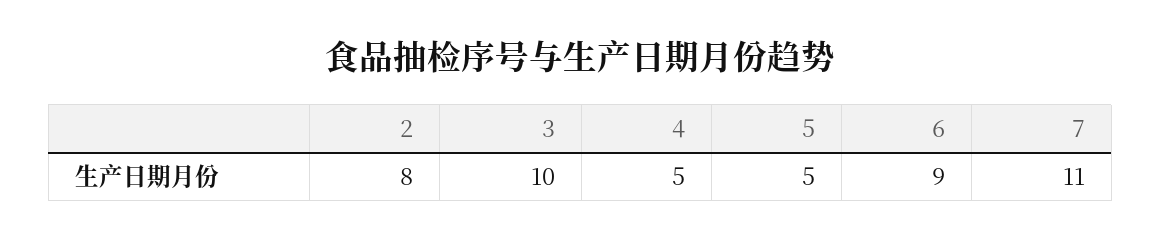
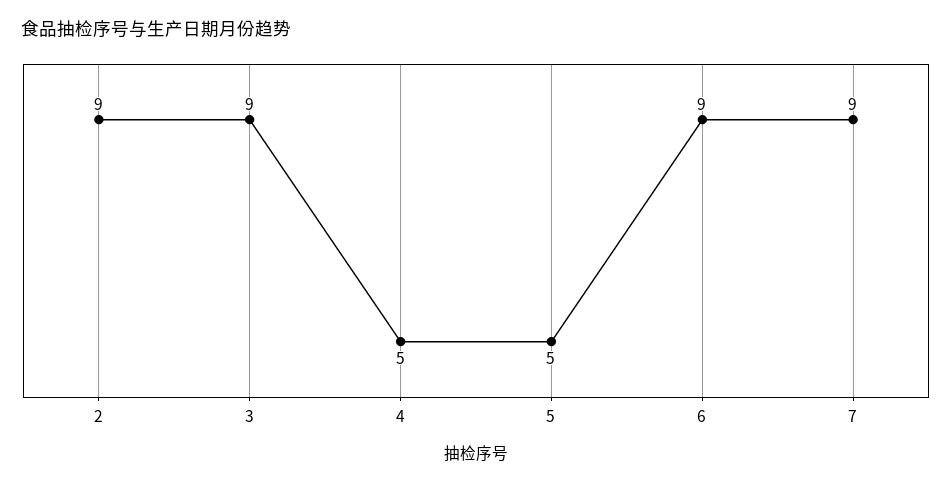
  {
-   "2": 8,
+   "2": 9,
-   "3": 10,
+   "3": 9,
    "4": 5,
    "5": 5,
    "6": 9,
-   "7": 11
+   "7": 9
  }

